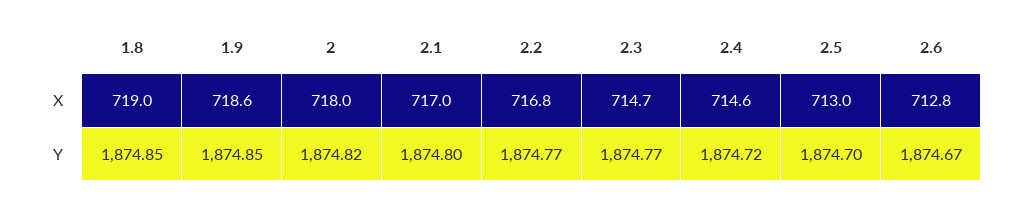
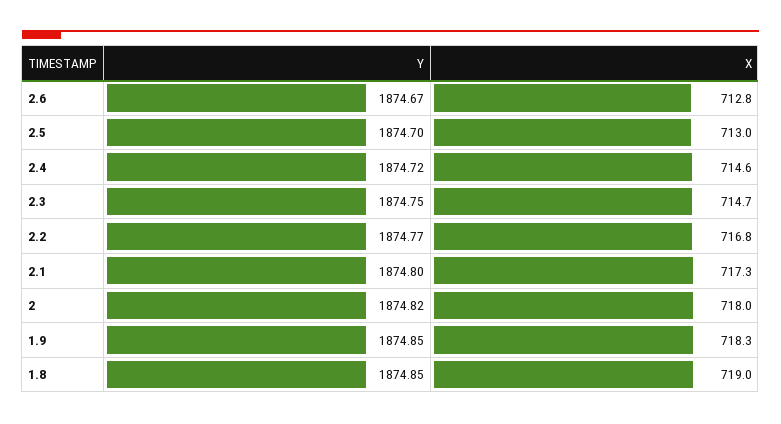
  {
    "1.8": {
      "X": 719,
      "Y": 1874.85
    },
    "1.9": {
-     "X": 718.6,
+     "X": 718.3,
      "Y": 1874.85
    },
    "2": {
      "X": 718,
      "Y": 1874.82
    },
    "2.1": {
-     "X": 717,
+     "X": 717.3,
      "Y": 1874.8
    },
    "2.2": {
      "X": 716.8,
      "Y": 1874.77
    },
    "2.3": {
      "X": 714.7,
-     "Y": 1874.77
+     "Y": 1874.75
    },
    "2.4": {
      "X": 714.6,
      "Y": 1874.72
    },
    "2.5": {
      "X": 713,
      "Y": 1874.7
    },
    "2.6": {
      "X": 712.8,
      "Y": 1874.67
    }
  }

